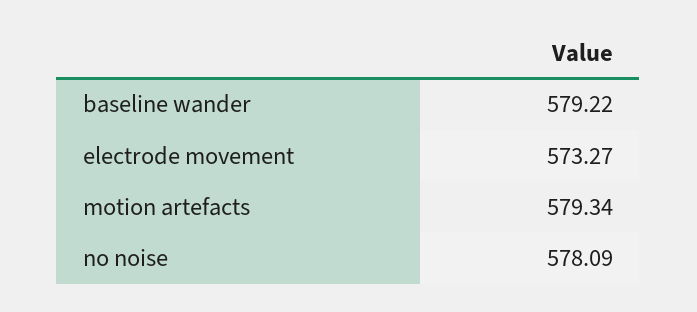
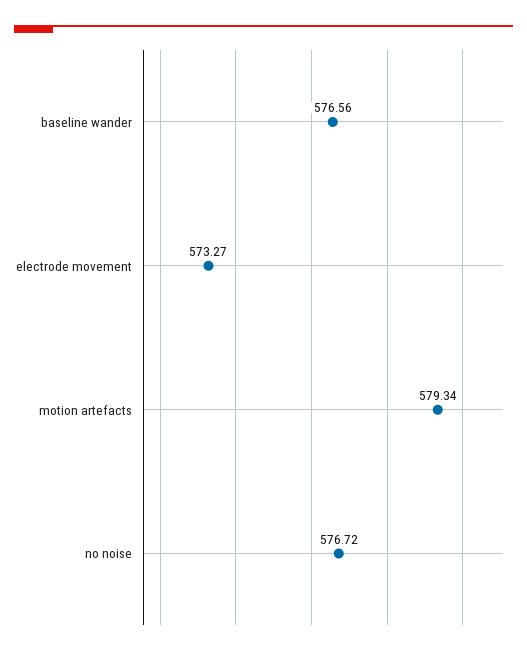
  {
-   "baseline wander": 579.22,
+   "baseline wander": 576.56,
    "electrode movement": 573.27,
    "motion artefacts": 579.34,
-   "no noise": 578.09
+   "no noise": 576.72
  }

